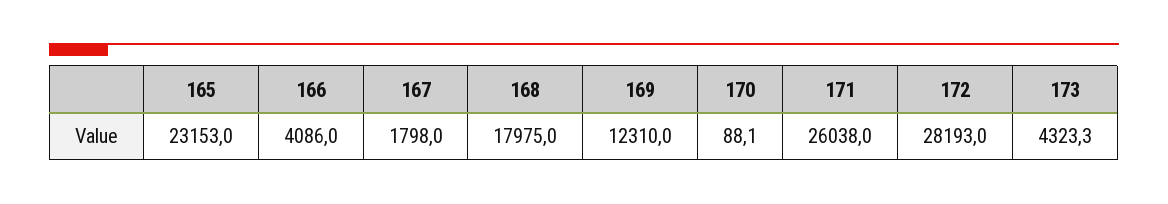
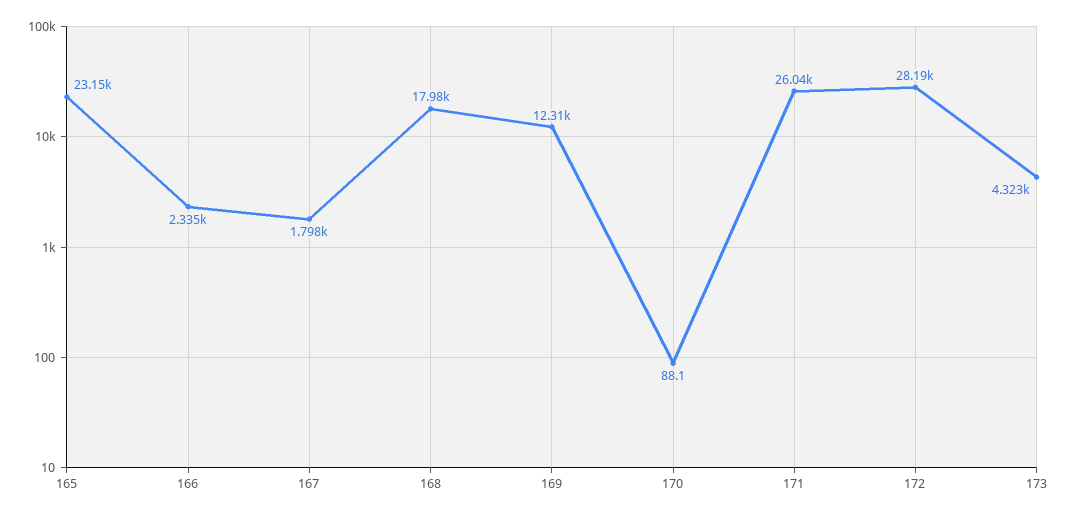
  {
    "165": 23153,
-   "166": 4086,
+   "166": 2335,
    "167": 1798,
    "168": 17975,
    "169": 12310,
    "170": 88.1,
    "171": 26038,
    "172": 28193,
    "173": 4323.3
  }

